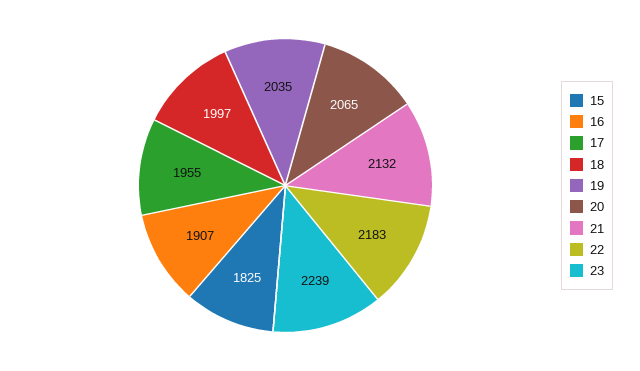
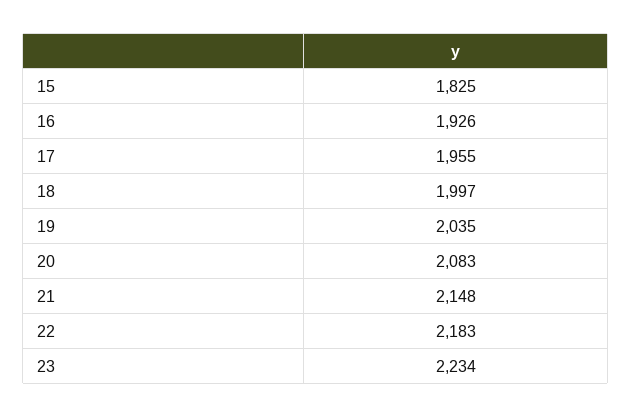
  {
    "15": 1825,
-   "16": 1907,
+   "16": 1926,
    "17": 1955,
    "18": 1997,
    "19": 2035,
-   "20": 2065,
+   "20": 2083,
-   "21": 2132,
+   "21": 2148,
    "22": 2183,
-   "23": 2239
+   "23": 2234
  }

